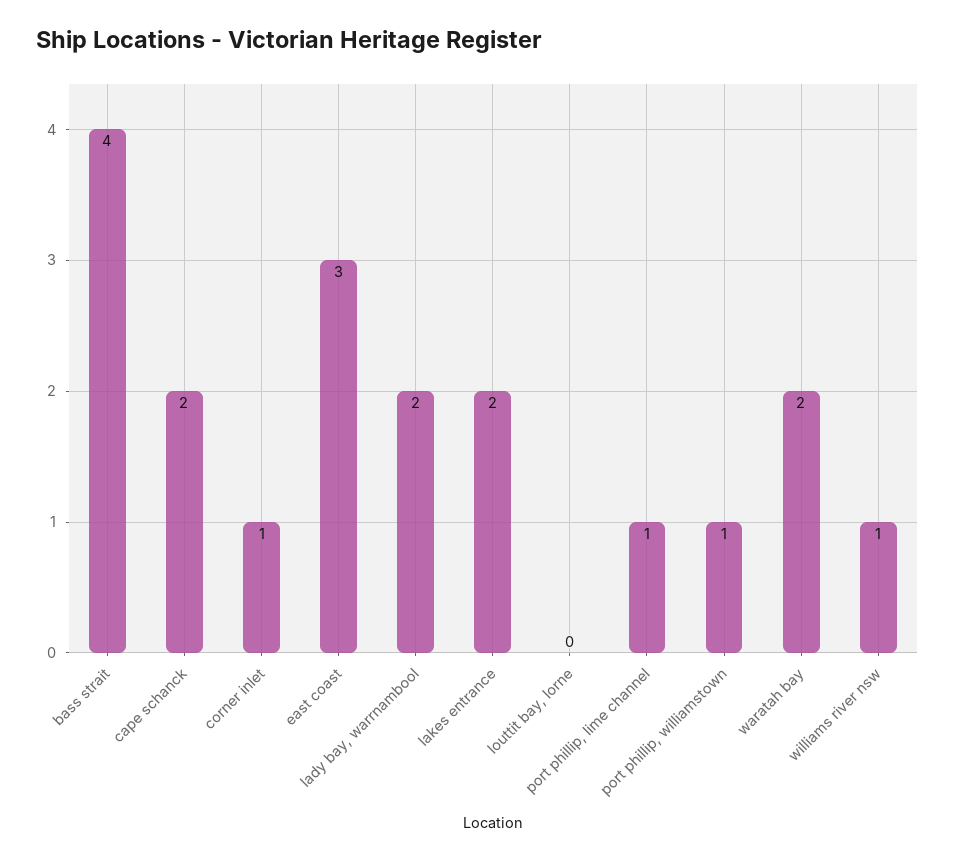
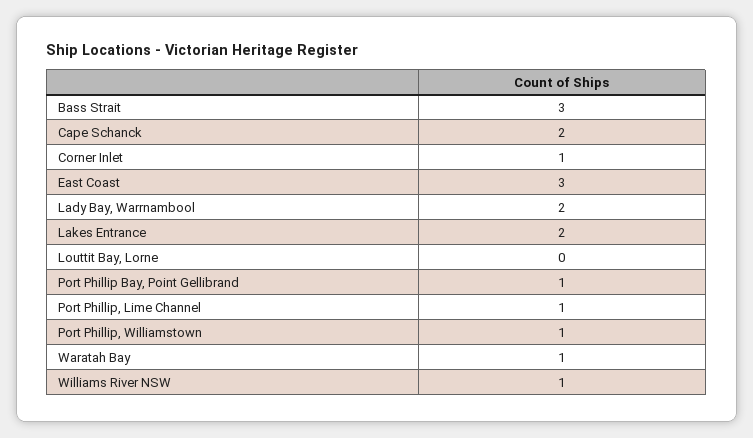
  {
-   "bass strait": 4,
+   "bass strait": 3,
    "cape schanck": 2,
    "corner inlet": 1,
    "east coast": 3,
    "lady bay, warrnambool": 2,
    "lakes entrance": 2,
    "louttit bay, lorne": 0,
    "port phillip, lime channel": 1,
    "port phillip, williamstown": 1,
-   "waratah bay": 2,
+   "waratah bay": 1,
-   "williams river nsw": 1
+   "williams river nsw": 1,
+   "Port Phillip Bay, Point Gellibrand": 1
  }

